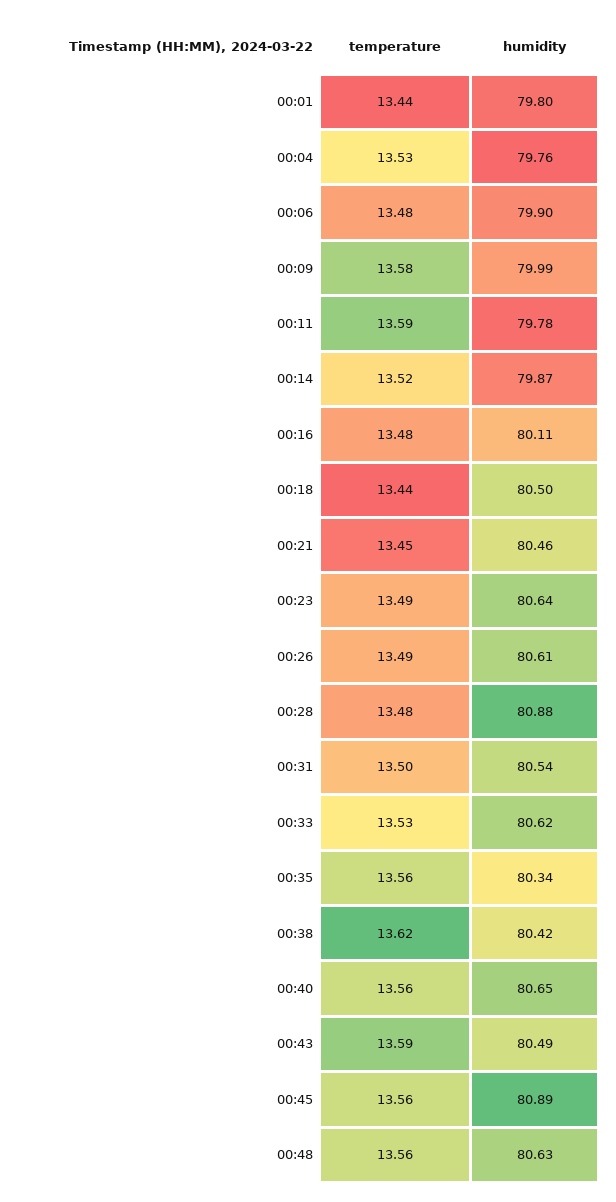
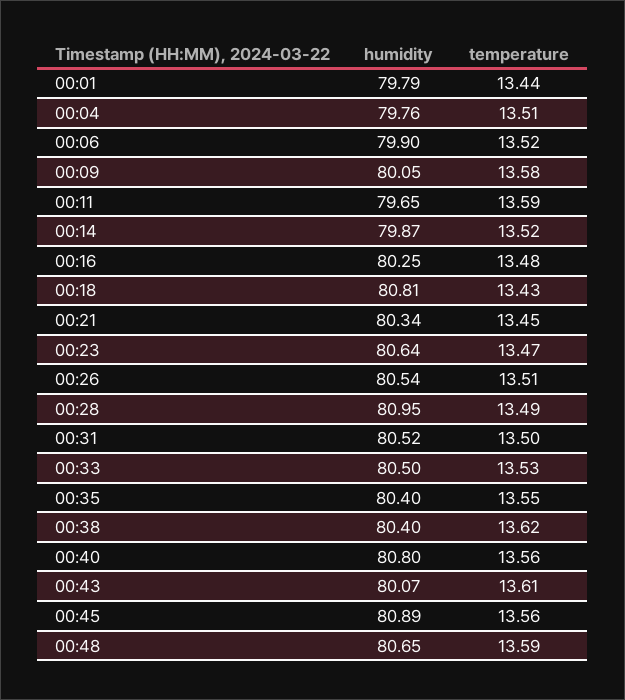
  {
    "temperature": {
      "00:01": 13.44,
-     "00:04": 13.53,
+     "00:04": 13.51,
-     "00:06": 13.48,
+     "00:06": 13.52,
      "00:09": 13.58,
      "00:11": 13.59,
      "00:14": 13.52,
      "00:16": 13.48,
-     "00:18": 13.44,
+     "00:18": 13.43,
      "00:21": 13.45,
-     "00:23": 13.49,
+     "00:23": 13.47,
-     "00:26": 13.49,
+     "00:26": 13.51,
-     "00:28": 13.48,
+     "00:28": 13.49,
      "00:31": 13.5,
      "00:33": 13.53,
-     "00:35": 13.56,
+     "00:35": 13.55,
      "00:38": 13.62,
      "00:40": 13.56,
-     "00:43": 13.59,
+     "00:43": 13.61,
      "00:45": 13.56,
-     "00:48": 13.56
+     "00:48": 13.59
    },
    "humidity": {
-     "00:01": 79.8,
+     "00:01": 79.79,
      "00:04": 79.76,
      "00:06": 79.9,
-     "00:09": 79.99,
+     "00:09": 80.05,
-     "00:11": 79.78,
+     "00:11": 79.65,
      "00:14": 79.87,
-     "00:16": 80.11,
+     "00:16": 80.25,
-     "00:18": 80.5,
+     "00:18": 80.81,
-     "00:21": 80.46,
+     "00:21": 80.34,
      "00:23": 80.64,
-     "00:26": 80.61,
+     "00:26": 80.54,
-     "00:28": 80.88,
+     "00:28": 80.95,
-     "00:31": 80.54,
+     "00:31": 80.52,
-     "00:33": 80.62,
+     "00:33": 80.5,
-     "00:35": 80.34,
+     "00:35": 80.4,
-     "00:38": 80.42,
+     "00:38": 80.4,
-     "00:40": 80.65,
+     "00:40": 80.8,
-     "00:43": 80.49,
+     "00:43": 80.07,
      "00:45": 80.89,
-     "00:48": 80.63
+     "00:48": 80.65
    }
  }

